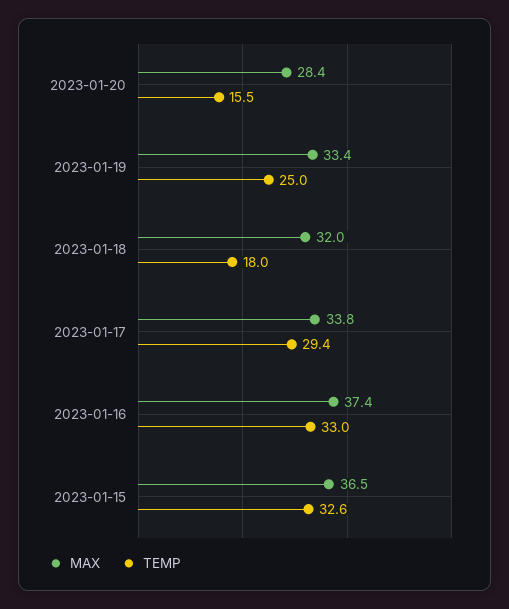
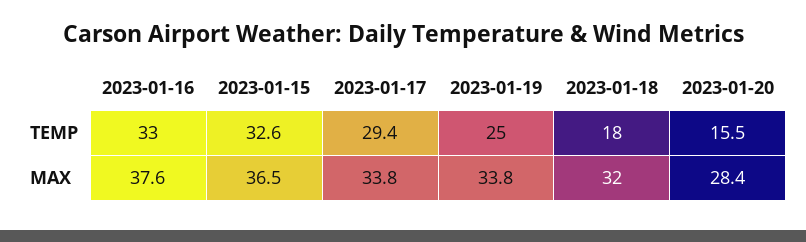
  {
    "MAX": {
      "2023-01-20": 28.4,
-     "2023-01-19": 33.4,
+     "2023-01-19": 33.8,
      "2023-01-18": 32,
      "2023-01-17": 33.8,
-     "2023-01-16": 37.4,
+     "2023-01-16": 37.6,
      "2023-01-15": 36.5
    },
    "TEMP": {
      "2023-01-20": 15.5,
      "2023-01-19": 25,
      "2023-01-18": 18,
      "2023-01-17": 29.4,
      "2023-01-16": 33,
      "2023-01-15": 32.6
    }
  }

